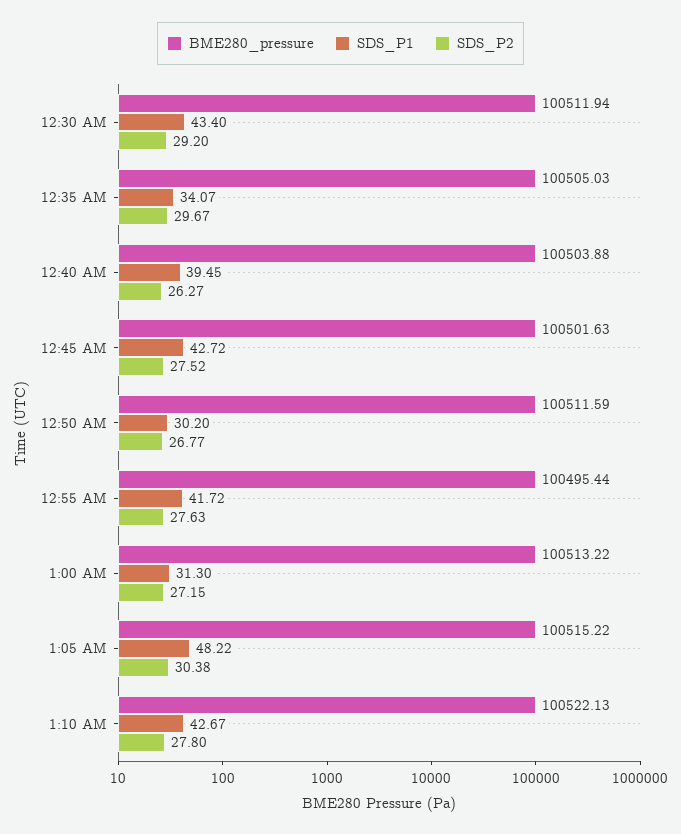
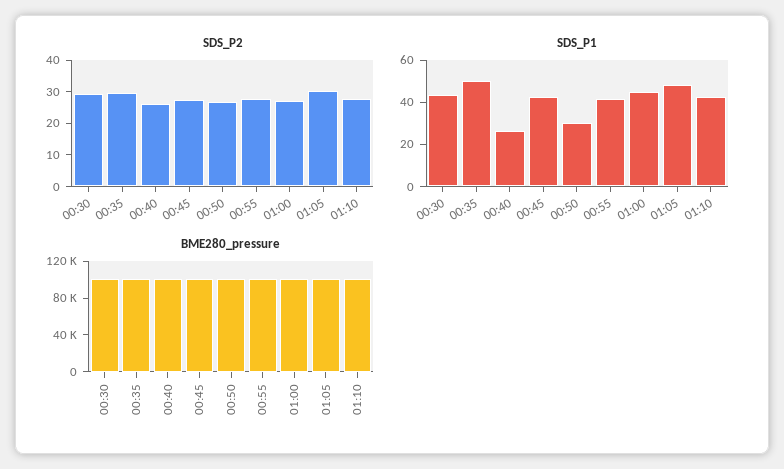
  {
    "BME280_pressure": {
      "12:30 AM": 100511.94,
      "12:35 AM": 100505.03,
      "12:40 AM": 100503.88,
      "12:45 AM": 100501.63,
      "12:50 AM": 100511.59,
      "12:55 AM": 100495.44,
      "1:00 AM": 100513.22,
      "1:05 AM": 100515.22,
      "1:10 AM": 100522.13
    },
    "SDS_P1": {
      "12:30 AM": 43.4,
-     "12:35 AM": 34.07,
+     "12:35 AM": 50,
-     "12:40 AM": 39.45,
+     "12:40 AM": 25,
      "12:45 AM": 42.72,
      "12:50 AM": 30.2,
      "12:55 AM": 41.72,
-     "1:00 AM": 31.3,
+     "1:00 AM": 45,
      "1:05 AM": 48.22,
      "1:10 AM": 42.67
    },
    "SDS_P2": {
      "12:30 AM": 29.2,
      "12:35 AM": 29.67,
      "12:40 AM": 26.27,
      "12:45 AM": 27.52,
      "12:50 AM": 26.77,
      "12:55 AM": 27.63,
      "1:00 AM": 27.15,
      "1:05 AM": 30.38,
      "1:10 AM": 27.8
    }
  }

